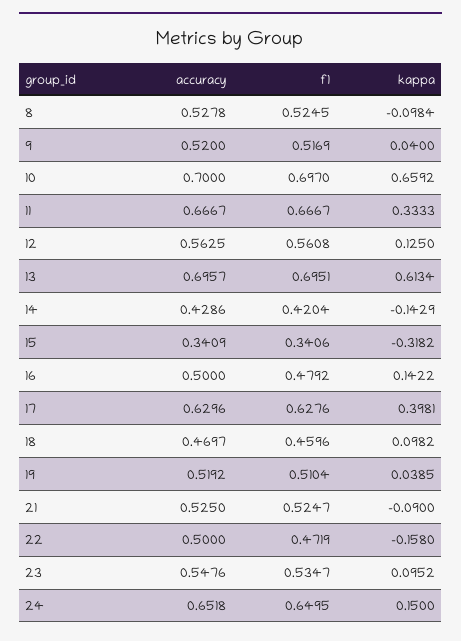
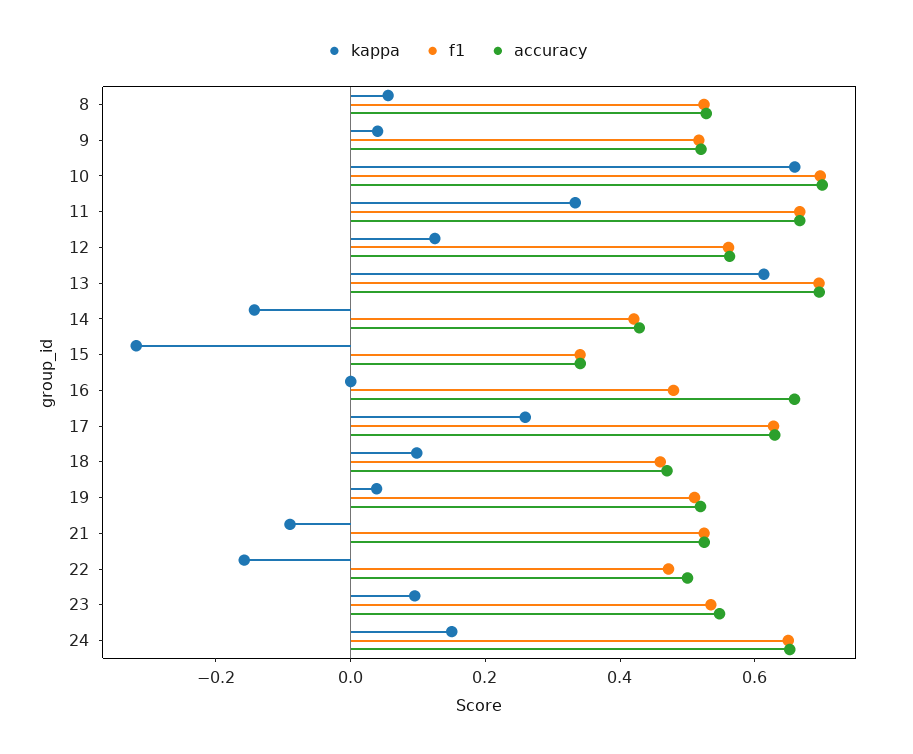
  {
    "accuracy": {
      "8": 0.5278,
      "9": 0.52,
      "10": 0.7,
      "11": 0.6667,
      "12": 0.5625,
      "13": 0.6957,
      "14": 0.4286,
      "15": 0.3409,
-     "16": 0.5,
+     "16": 0.65,
      "17": 0.6296,
      "18": 0.4697,
      "19": 0.5192,
      "21": 0.525,
      "22": 0.5,
      "23": 0.5476,
      "24": 0.6518
    },
    "f1": {
      "8": 0.5245,
      "9": 0.5169,
      "10": 0.697,
      "11": 0.6667,
      "12": 0.5608,
      "13": 0.6951,
      "14": 0.4204,
      "15": 0.3406,
      "16": 0.4792,
      "17": 0.6276,
      "18": 0.4596,
      "19": 0.5104,
      "21": 0.5247,
      "22": 0.4719,
      "23": 0.5347,
      "24": 0.6495
    },
    "kappa": {
-     "8": -0.0984,
+     "8": 0.05,
      "9": 0.04,
      "10": 0.6592,
      "11": 0.3333,
      "12": 0.125,
      "13": 0.6134,
      "14": -0.1429,
      "15": -0.3182,
-     "16": 0.1422,
+     "16": 0,
-     "17": 0.3981,
+     "17": 0.25,
      "18": 0.0982,
      "19": 0.0385,
      "21": -0.09,
      "22": -0.158,
      "23": 0.0952,
      "24": 0.15
    }
  }

